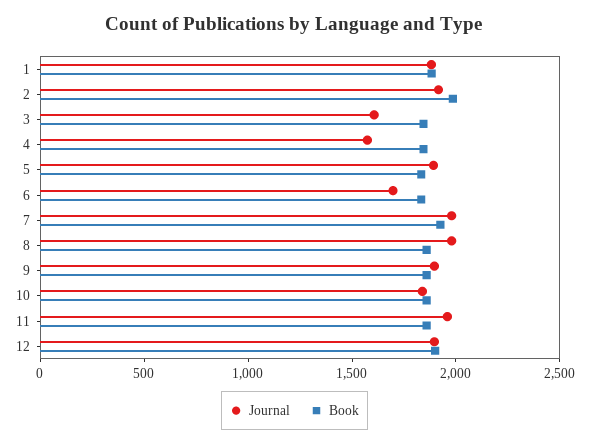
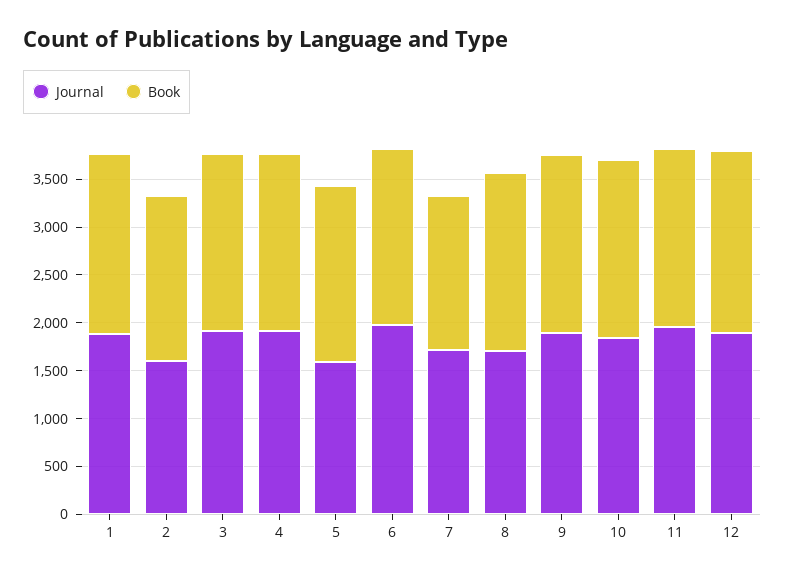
  {
    "Journal": {
      "1": 1900,
-     "2": 1900,
+     "2": 1600,
-     "3": 1600,
+     "3": 1900,
-     "4": 1600,
+     "4": 1900,
-     "5": 1900,
+     "5": 1600,
-     "6": 1700,
+     "6": 2000,
-     "7": 2000,
+     "7": 1700,
-     "8": 2000,
+     "8": 1700,
      "9": 1900,
      "10": 1800,
      "11": 2000,
      "12": 1900
    },
    "Book": {
      "1": 1900,
-     "2": 2000,
+     "2": 1700,
      "3": 1800,
      "4": 1800,
      "5": 1800,
      "6": 1800,
-     "7": 1900,
+     "7": 1600,
      "8": 1900,
      "9": 1900,
      "10": 1900,
      "11": 1900,
      "12": 1900
    }
  }

